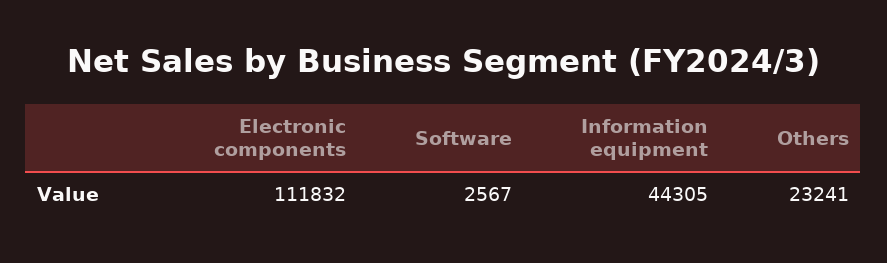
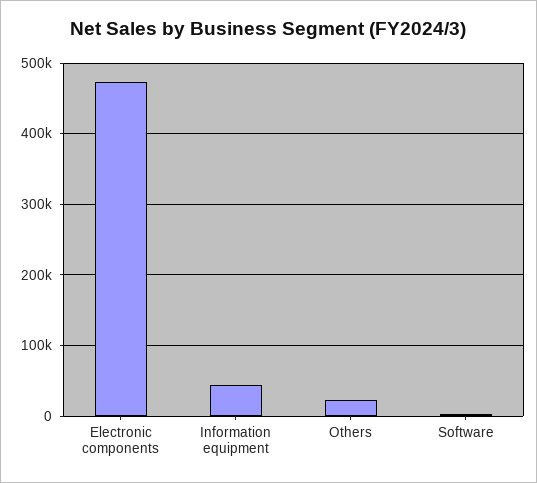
  {
-   "Electronic components": 111832,
+   "Electronic components": 470000,
    "Software": 2567,
    "Information equipment": 44305,
    "Others": 23241
  }

